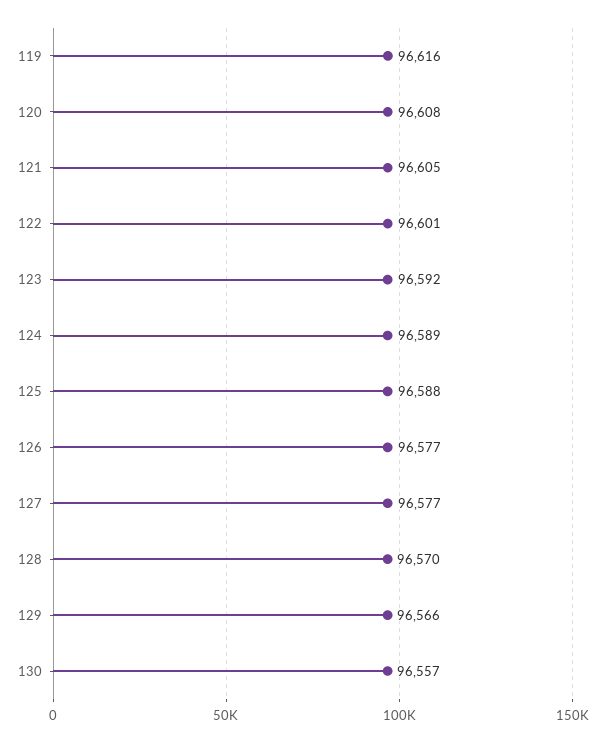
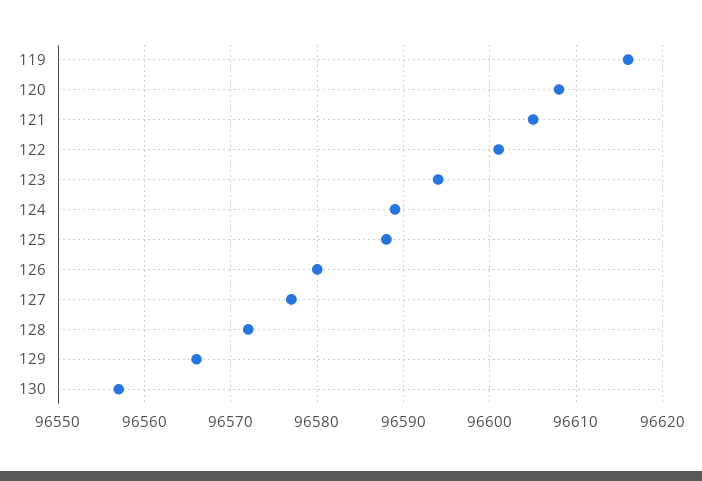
  {
    "119": 96616,
    "120": 96608,
    "121": 96605,
    "122": 96601,
-   "123": 96592,
+   "123": 96594,
    "124": 96589,
    "125": 96588,
-   "126": 96577,
+   "126": 96580,
    "127": 96577,
-   "128": 96570,
+   "128": 96572,
    "129": 96566,
    "130": 96557
  }

